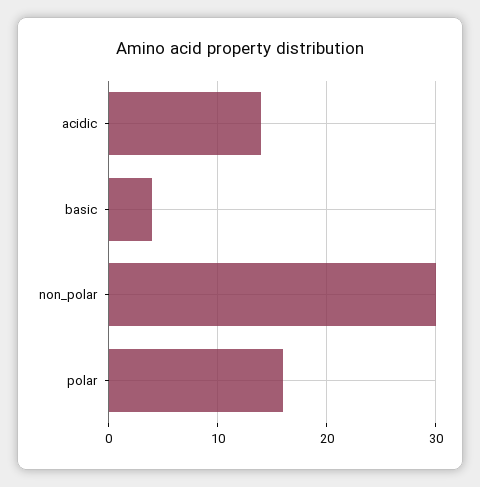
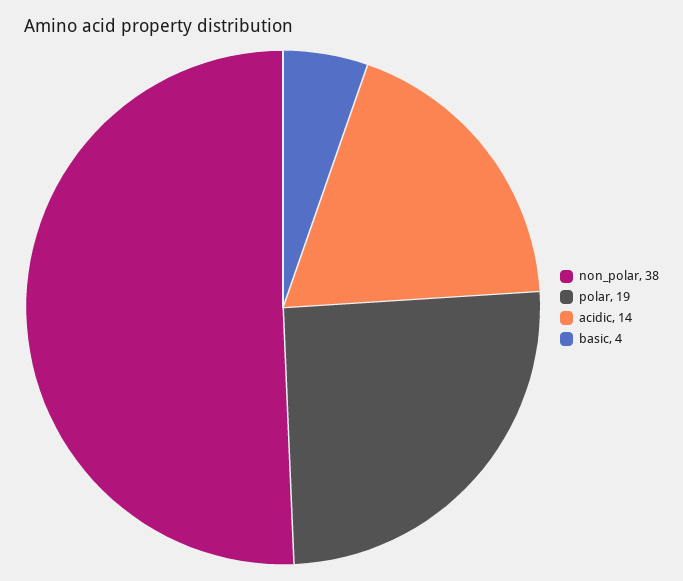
  {
    "acidic": 14,
    "basic": 4,
-   "non_polar": 30,
+   "non_polar": 38,
-   "polar": 16
+   "polar": 19
  }

